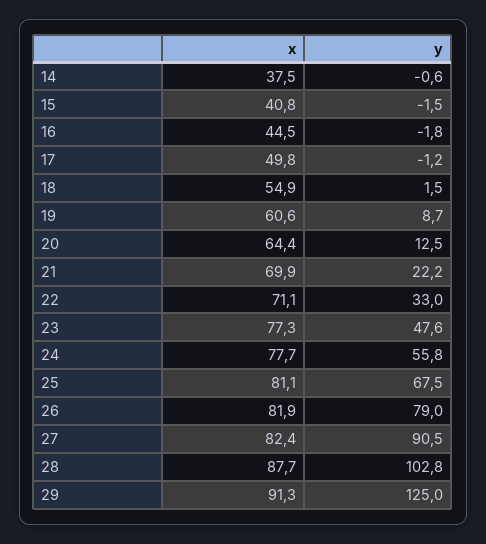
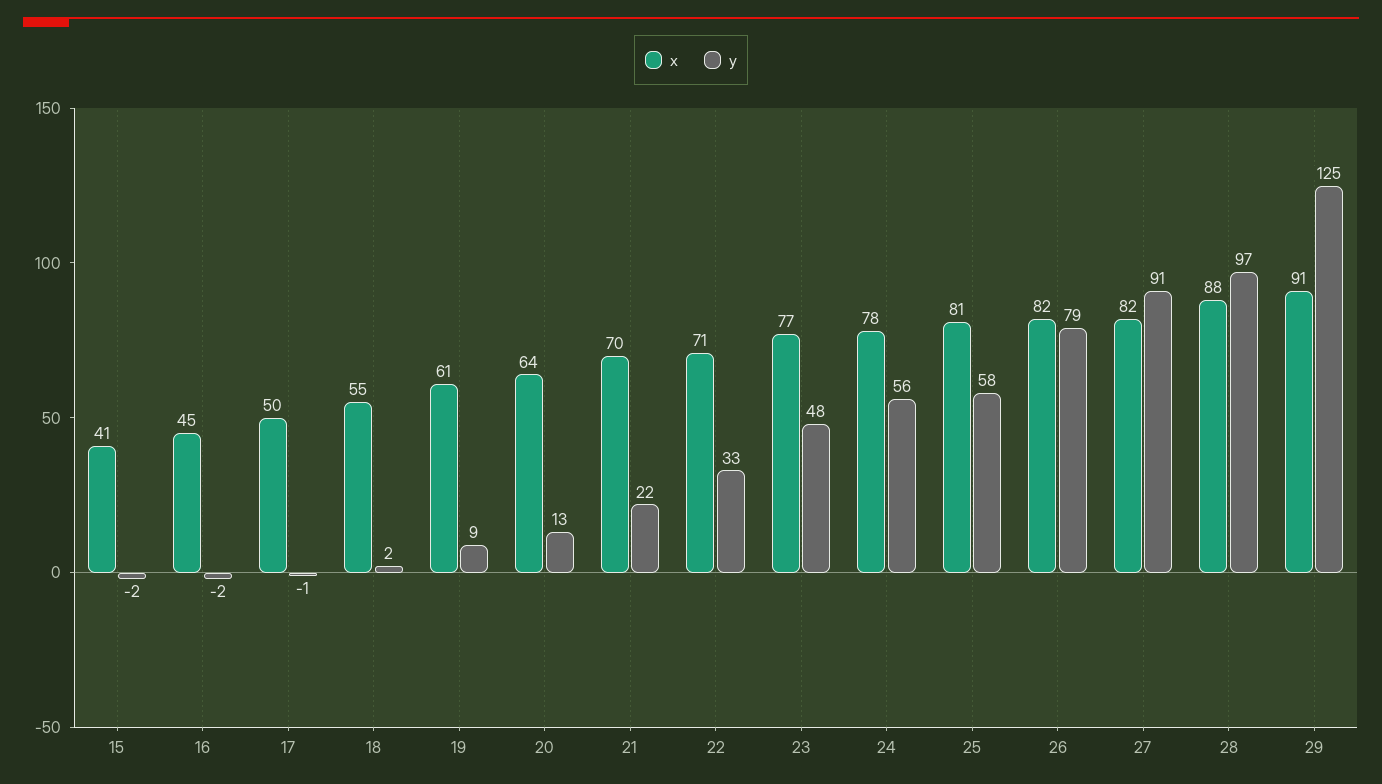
  {
    "x": {
-     "14": 37.5,
      "15": 40.8,
      "16": 44.5,
      "17": 49.8,
      "18": 54.9,
      "19": 60.6,
      "20": 64.4,
      "21": 69.9,
      "22": 71.1,
      "23": 77.3,
      "24": 77.7,
      "25": 81.1,
      "26": 81.9,
      "27": 82.4,
      "28": 87.7,
      "29": 91.3
    },
    "y": {
-     "14": -0.6,
      "15": -1.5,
      "16": -1.8,
      "17": -1.2,
      "18": 1.5,
      "19": 8.7,
      "20": 12.5,
      "21": 22.2,
      "22": 33,
      "23": 47.6,
      "24": 55.8,
-     "25": 67.5,
+     "25": 58,
      "26": 79,
      "27": 90.5,
-     "28": 102.8,
+     "28": 97,
      "29": 125
    }
  }

